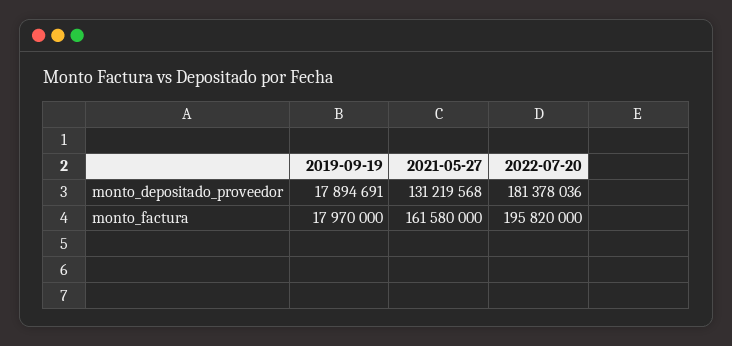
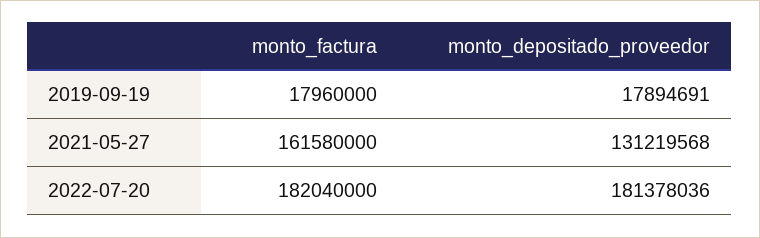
  {
    "2019-09-19": {
      "monto_depositado_proveedor": 17894691,
-     "monto_factura": 17970000
+     "monto_factura": 17960000
    },
    "2021-05-27": {
      "monto_depositado_proveedor": 131219568,
      "monto_factura": 161580000
    },
    "2022-07-20": {
      "monto_depositado_proveedor": 181378036,
-     "monto_factura": 195820000
+     "monto_factura": 182040000
    }
  }

